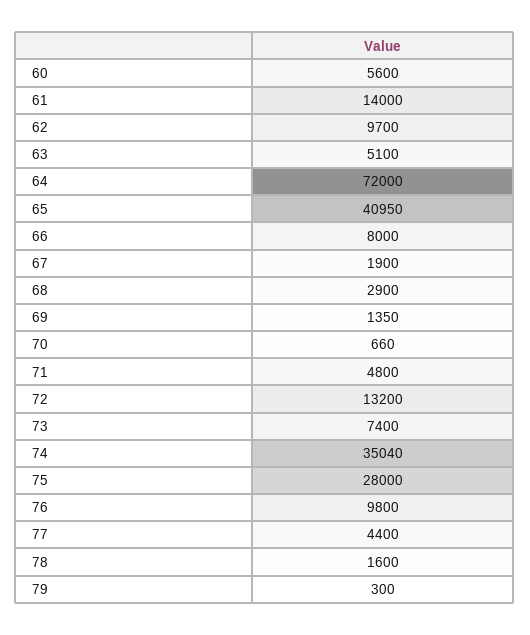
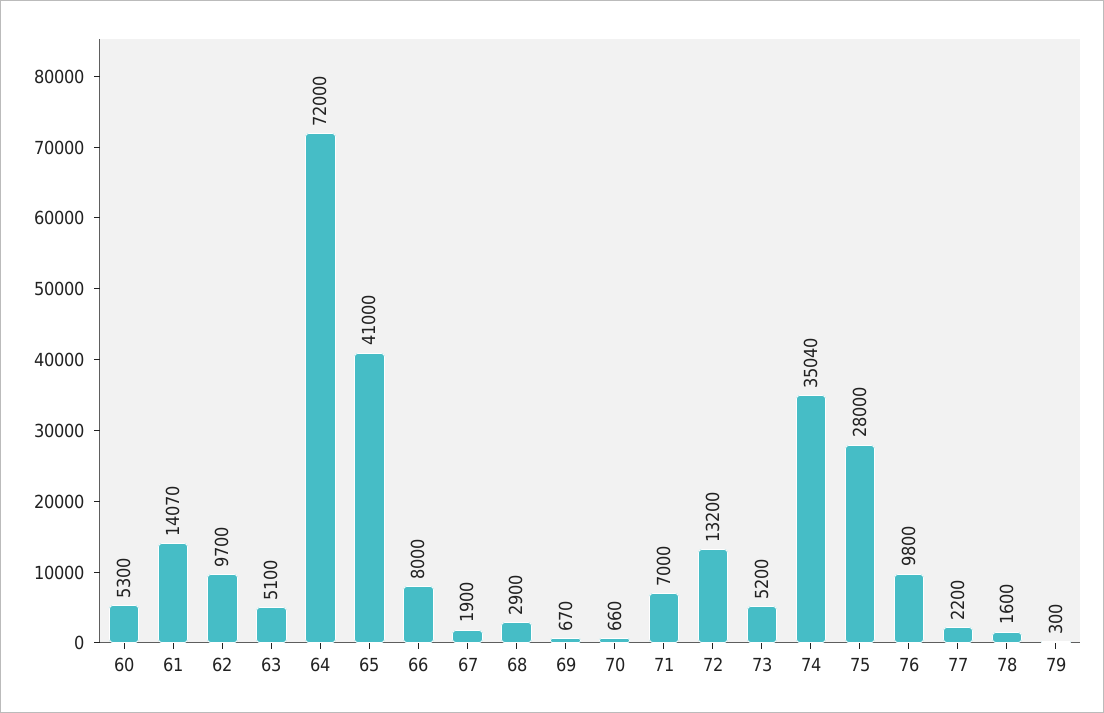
  {
-   "60": 5600,
+   "60": 5300,
-   "61": 14000,
+   "61": 14070,
    "62": 9700,
    "63": 5100,
    "64": 72000,
-   "65": 40950,
+   "65": 41000,
    "66": 8000,
    "67": 1900,
    "68": 2900,
-   "69": 1350,
+   "69": 670,
    "70": 660,
-   "71": 4800,
+   "71": 7000,
    "72": 13200,
-   "73": 7400,
+   "73": 5200,
    "74": 35040,
    "75": 28000,
    "76": 9800,
-   "77": 4400,
+   "77": 2200,
    "78": 1600,
    "79": 300
  }

